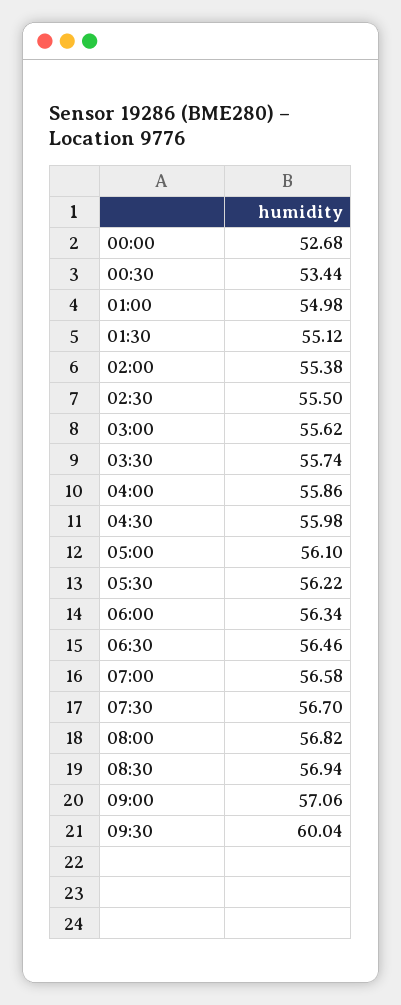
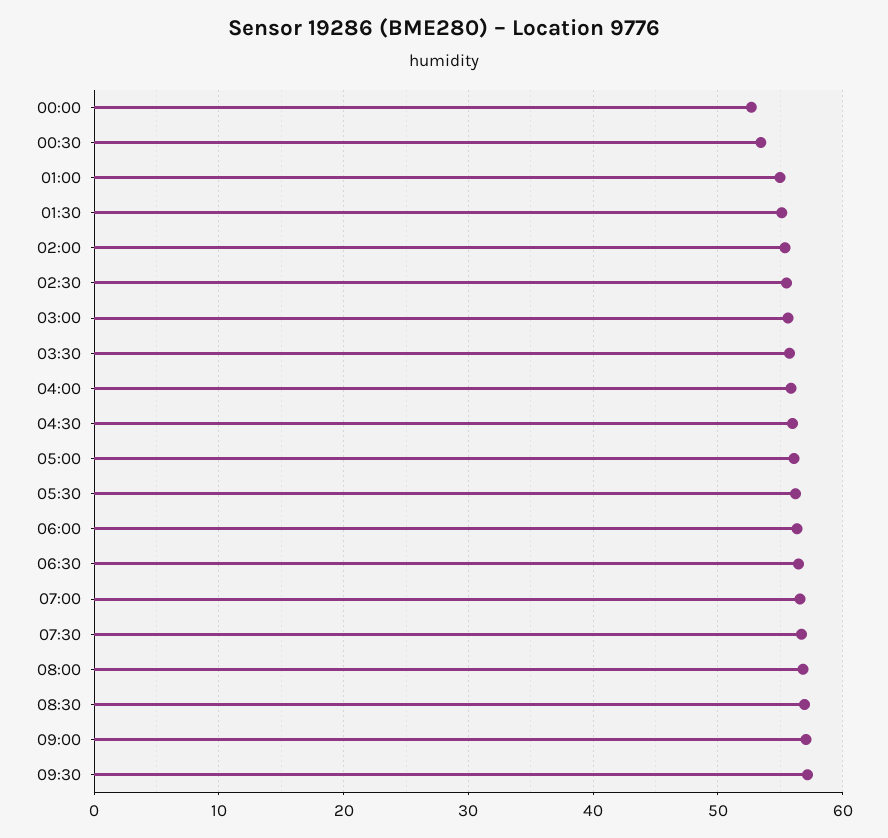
  {
    "00:00": 52.68,
    "00:30": 53.44,
    "01:00": 54.98,
    "01:30": 55.12,
    "02:00": 55.38,
    "02:30": 55.5,
    "03:00": 55.62,
    "03:30": 55.74,
    "04:00": 55.86,
    "04:30": 55.98,
    "05:00": 56.1,
    "05:30": 56.22,
    "06:00": 56.34,
    "06:30": 56.46,
    "07:00": 56.58,
    "07:30": 56.7,
    "08:00": 56.82,
    "08:30": 56.94,
    "09:00": 57.06,
-   "09:30": 60.04
+   "09:30": 57
  }

